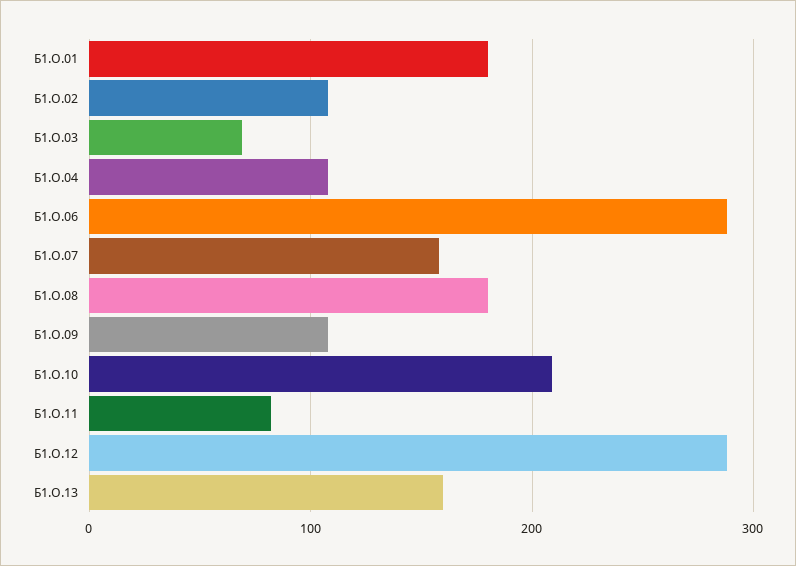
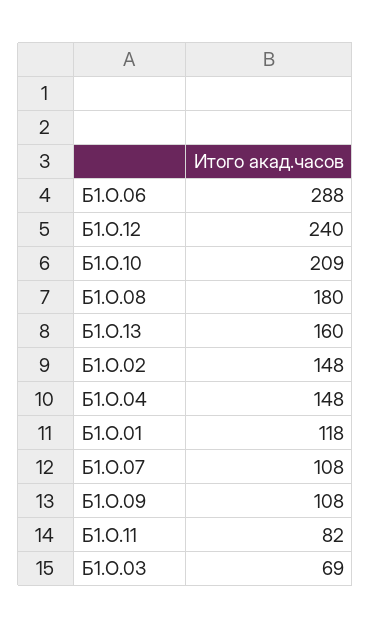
  {
-   "Б1.О.01": 180,
+   "Б1.О.01": 118,
-   "Б1.О.02": 110,
+   "Б1.О.02": 148,
    "Б1.О.03": 69,
-   "Б1.О.04": 110,
+   "Б1.О.04": 148,
    "Б1.О.06": 288,
-   "Б1.О.07": 160,
+   "Б1.О.07": 108,
    "Б1.О.08": 180,
    "Б1.О.09": 108,
    "Б1.О.10": 209,
    "Б1.О.11": 82,
-   "Б1.О.12": 290,
+   "Б1.О.12": 240,
    "Б1.О.13": 160
  }

